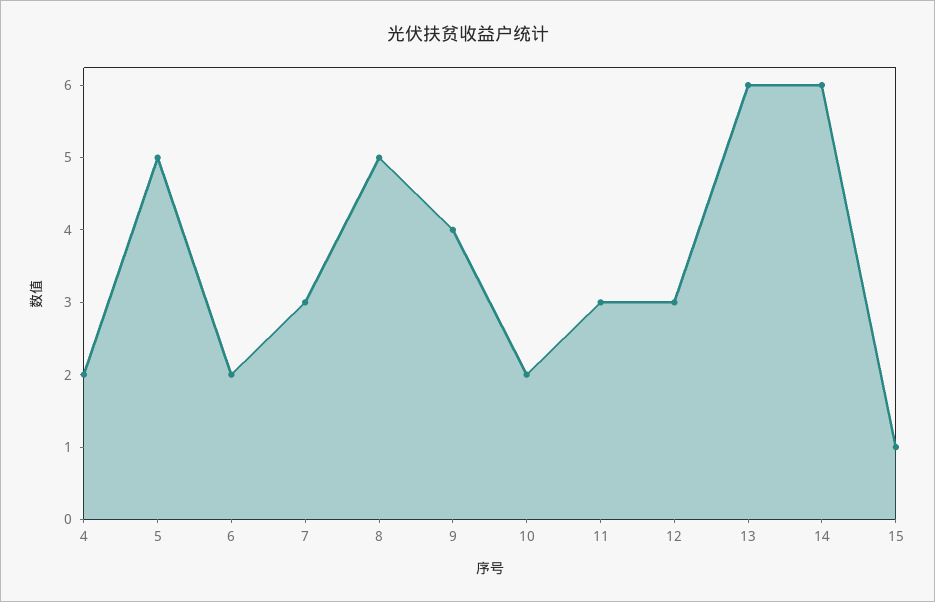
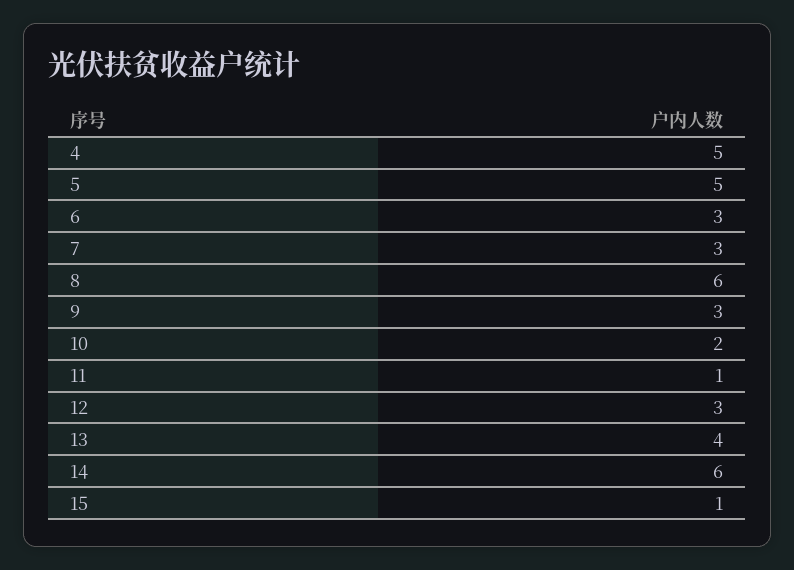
  {
-   "4": 2,
+   "4": 5,
    "5": 5,
-   "6": 2,
+   "6": 3,
    "7": 3,
-   "8": 5,
+   "8": 6,
-   "9": 4,
+   "9": 3,
    "10": 2,
-   "11": 3,
+   "11": 1,
    "12": 3,
-   "13": 6,
+   "13": 4,
    "14": 6,
    "15": 1
  }

